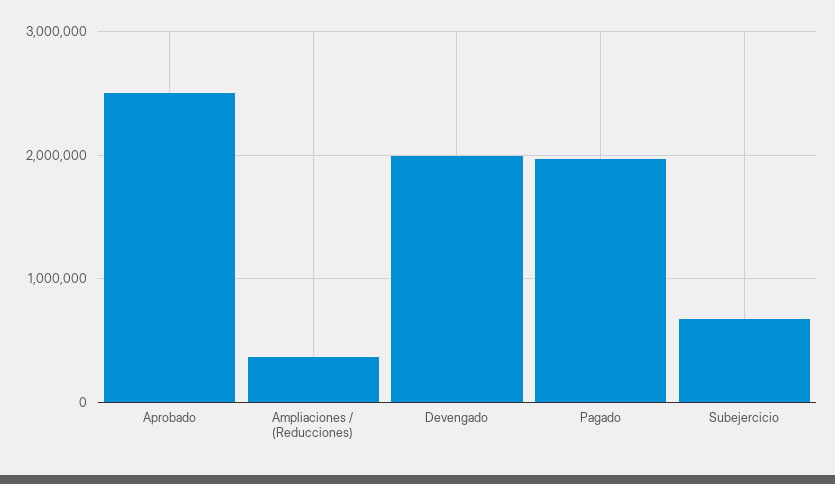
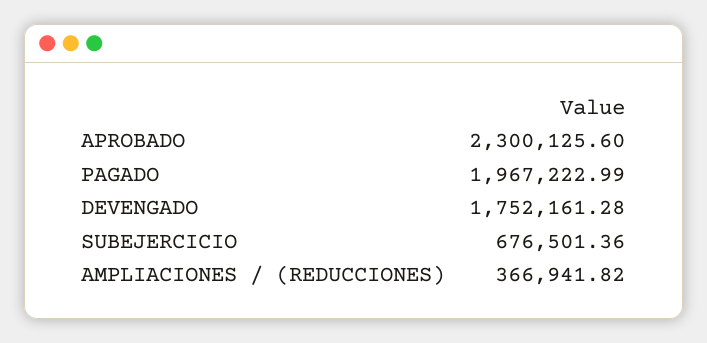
  {
-   "Aprobado": 2500000,
+   "Aprobado": 2300125.6,
    "Ampliaciones / (Reducciones)": 366941.82,
-   "Devengado": 2000000,
+   "Devengado": 1752161.28,
    "Pagado": 1967222.99,
    "Subejercicio": 676501.36
  }

